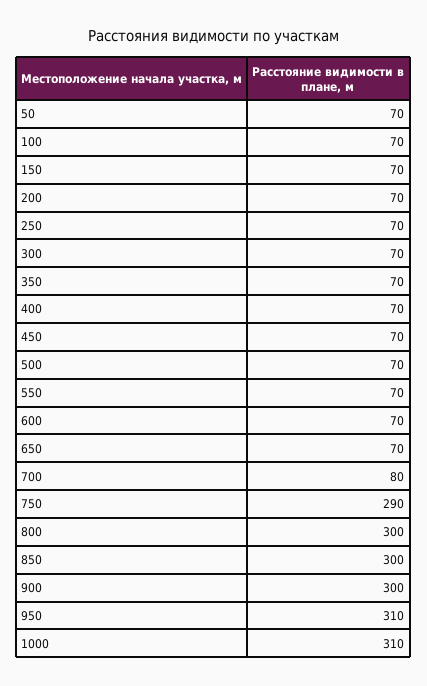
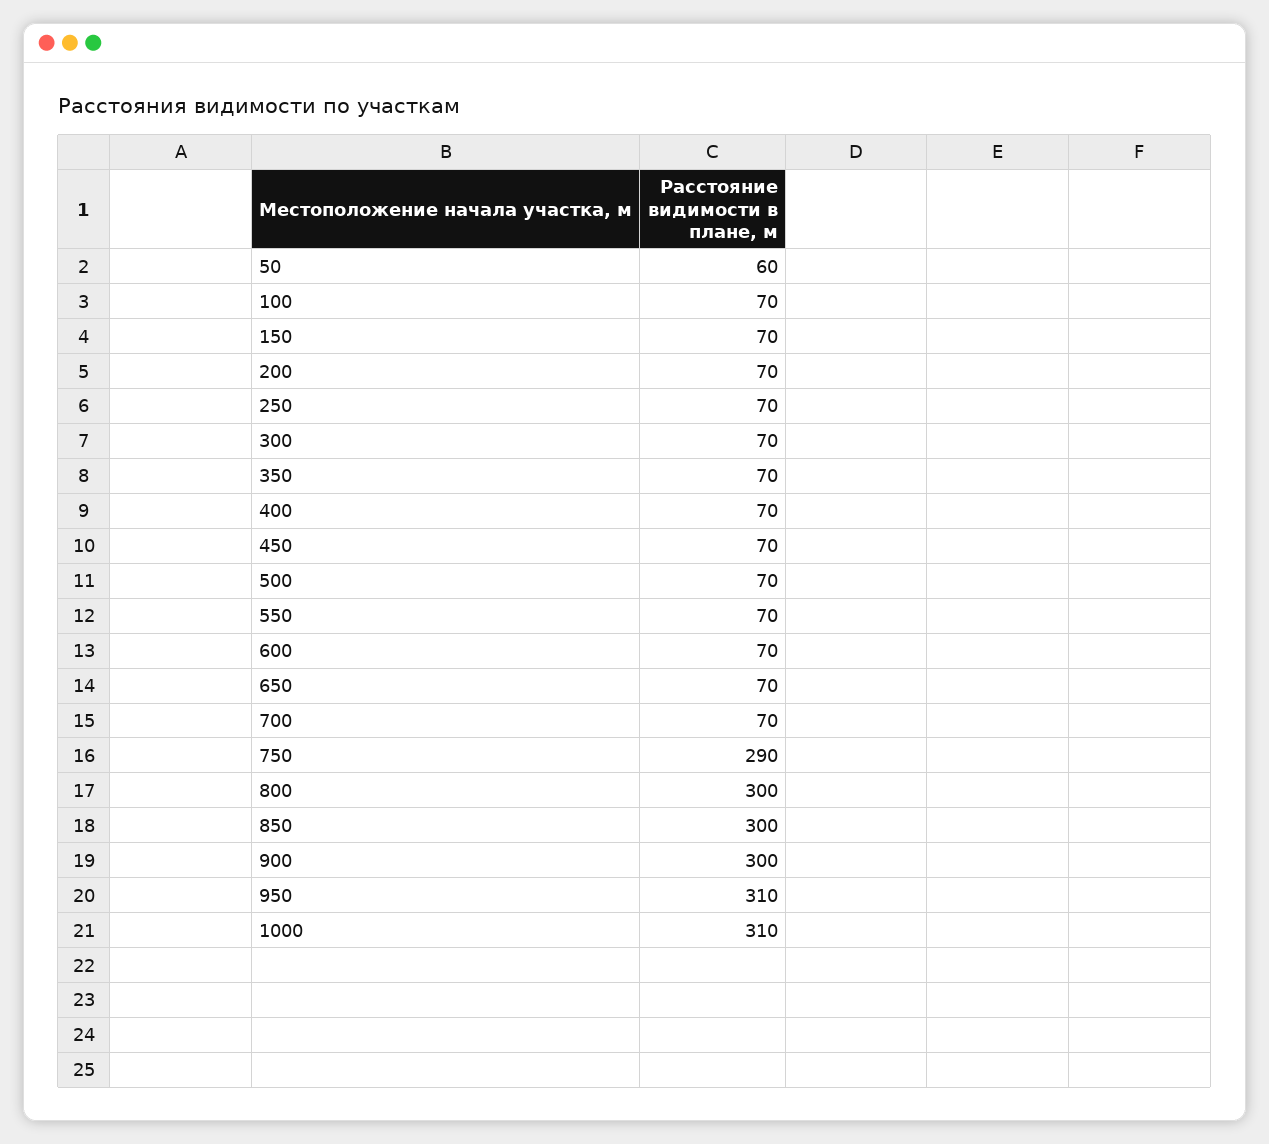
  {
-   "50": 70,
+   "50": 60,
    "100": 70,
    "150": 70,
    "200": 70,
    "250": 70,
    "300": 70,
    "350": 70,
    "400": 70,
    "450": 70,
    "500": 70,
    "550": 70,
    "600": 70,
    "650": 70,
-   "700": 80,
+   "700": 70,
    "750": 290,
    "800": 300,
    "850": 300,
    "900": 300,
    "950": 310,
    "1000": 310
  }

